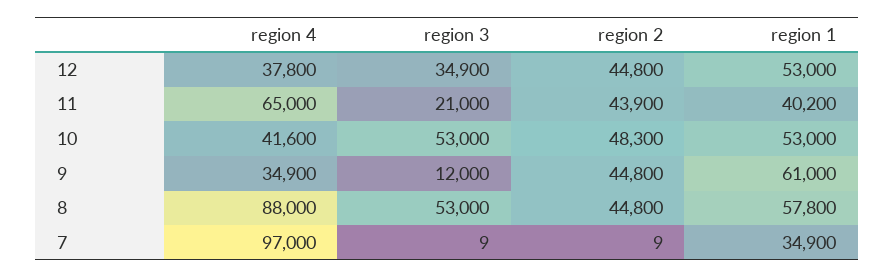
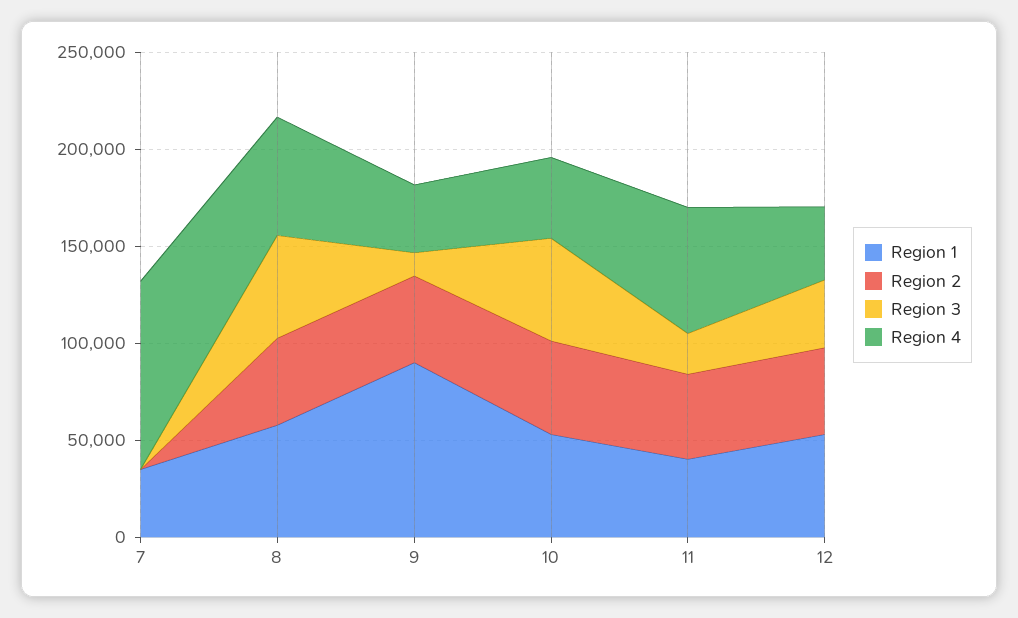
  {
    "region 4": {
      "12": 37800,
      "11": 65000,
      "10": 41600,
      "9": 34900,
-     "8": 88000,
+     "8": 60000,
      "7": 97000
    },
    "region 3": {
      "12": 34900,
      "11": 21000,
      "10": 53000,
      "9": 12000,
      "8": 53000,
      "7": 9
    },
    "region 2": {
      "12": 44800,
      "11": 43900,
      "10": 48300,
      "9": 44800,
      "8": 44800,
      "7": 9
    },
    "region 1": {
      "12": 53000,
      "11": 40200,
      "10": 53000,
-     "9": 61000,
+     "9": 90000,
      "8": 57800,
      "7": 34900
    }
  }

